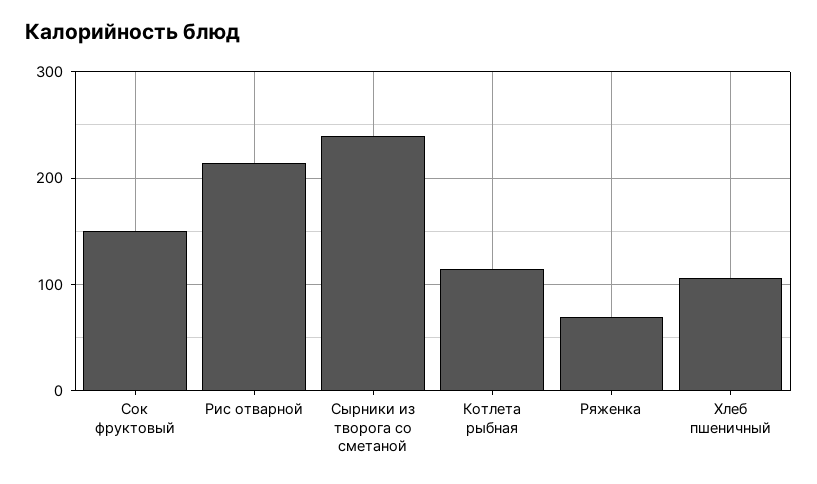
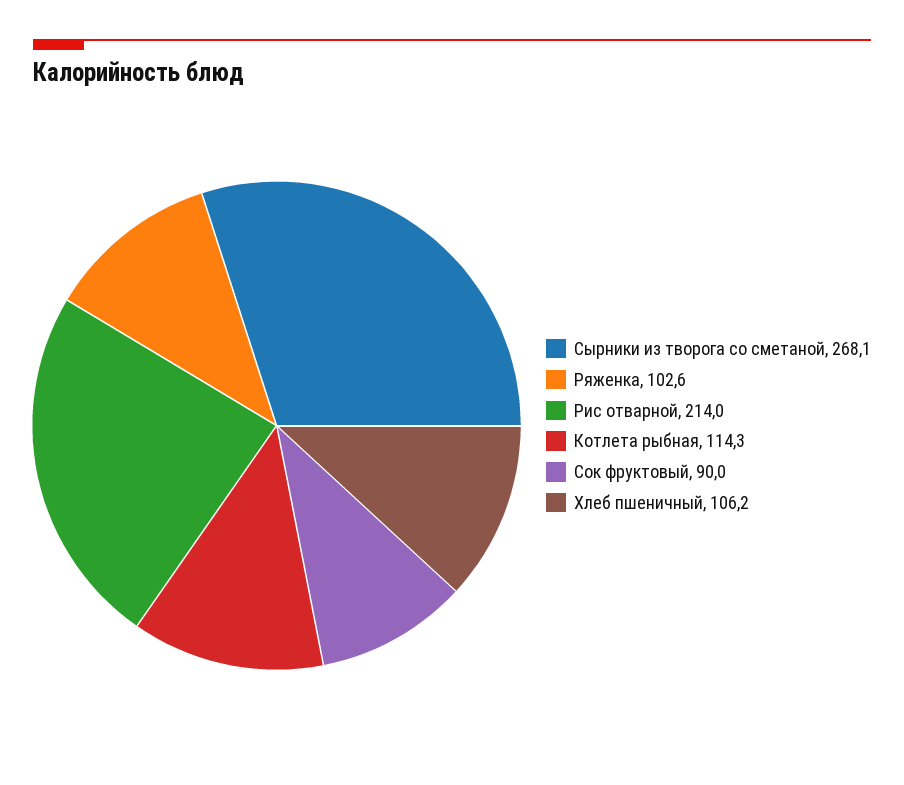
  {
-   "Сок фруктовый": 150,
+   "Сок фруктовый": 90,
    "Рис отварной": 214,
-   "Сырники из творога со сметаной": 240,
+   "Сырники из творога со сметаной": 268.1,
    "Котлета рыбная": 114.3,
-   "Ряженка": 70,
+   "Ряженка": 102.6,
    "Хлеб пшеничный": 106.2
  }

